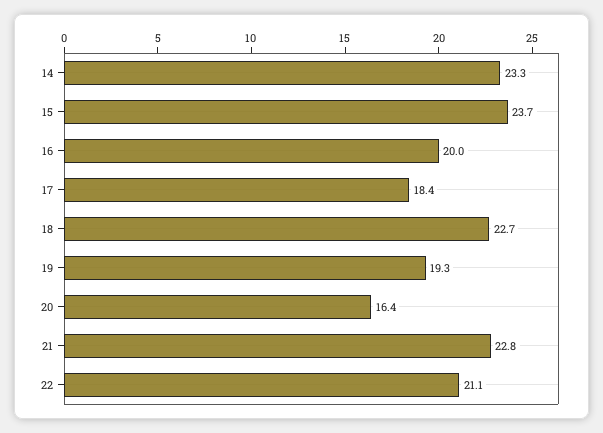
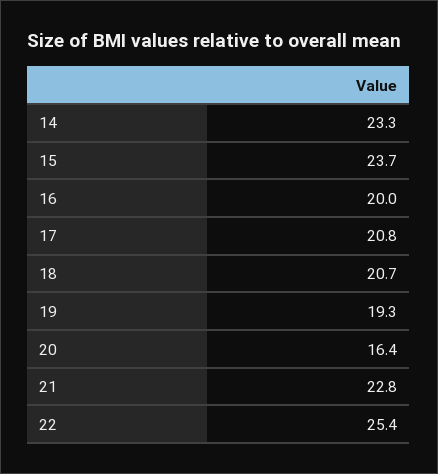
  {
    "14": 23.3,
    "15": 23.7,
    "16": 20,
-   "17": 18.4,
+   "17": 20.8,
-   "18": 22.7,
+   "18": 20.7,
    "19": 19.3,
    "20": 16.4,
    "21": 22.8,
-   "22": 21.1
+   "22": 25.4
  }

